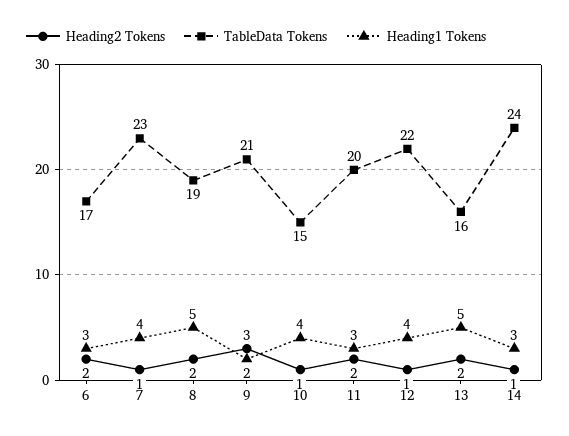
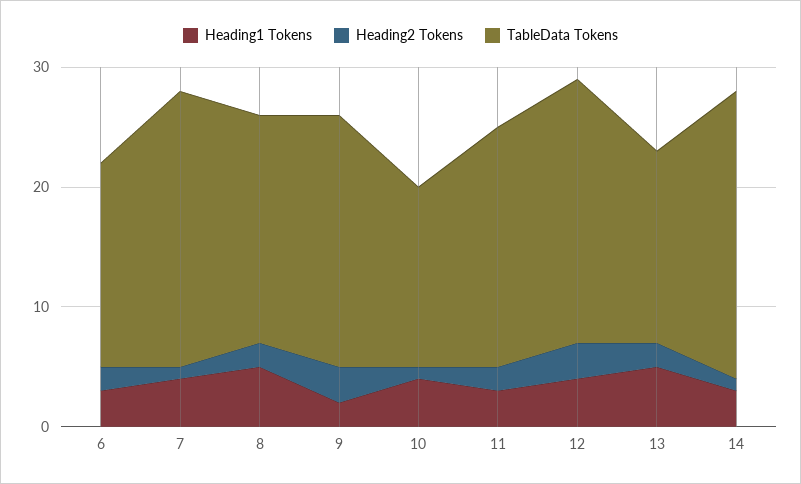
  {
    "Heading2 Tokens": {
      "6": 2,
      "7": 1,
      "8": 2,
      "9": 3,
      "10": 1,
      "11": 2,
-     "12": 1,
+     "12": 3,
      "13": 2,
      "14": 1
    },
    "TableData Tokens": {
      "6": 17,
      "7": 23,
      "8": 19,
      "9": 21,
      "10": 15,
      "11": 20,
      "12": 22,
      "13": 16,
      "14": 24
    },
    "Heading1 Tokens": {
      "6": 3,
      "7": 4,
      "8": 5,
      "9": 2,
      "10": 4,
      "11": 3,
      "12": 4,
      "13": 5,
      "14": 3
    }
  }

